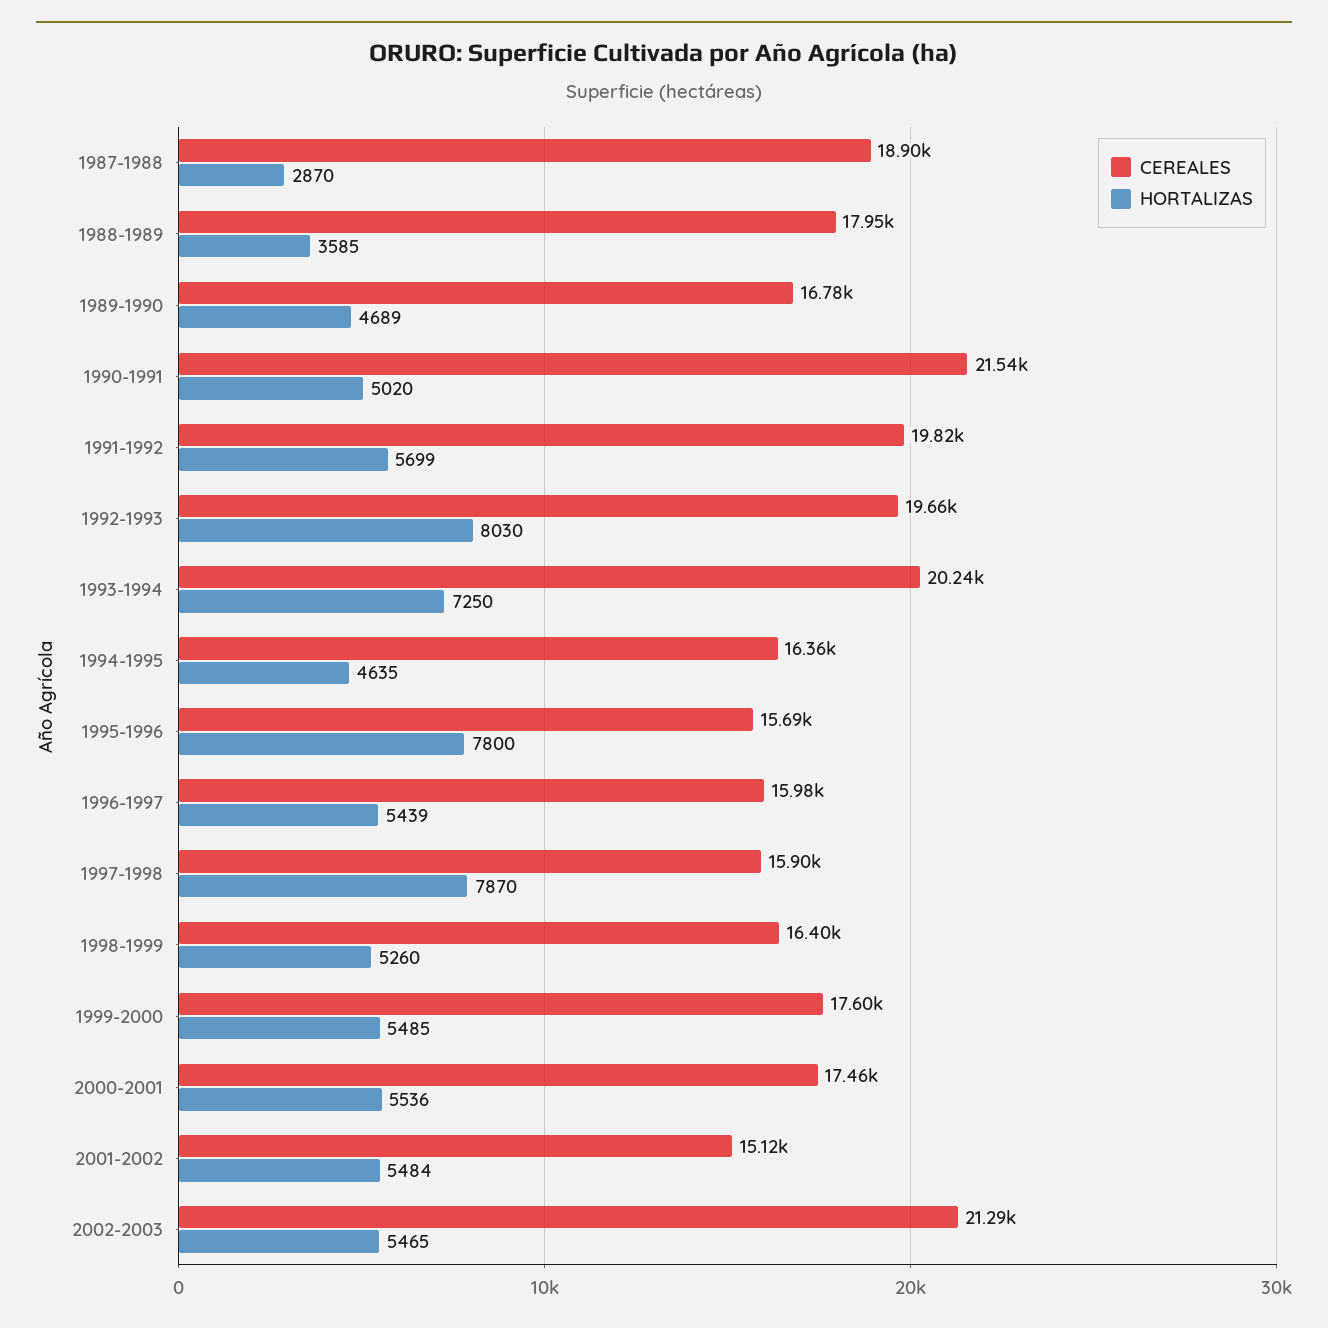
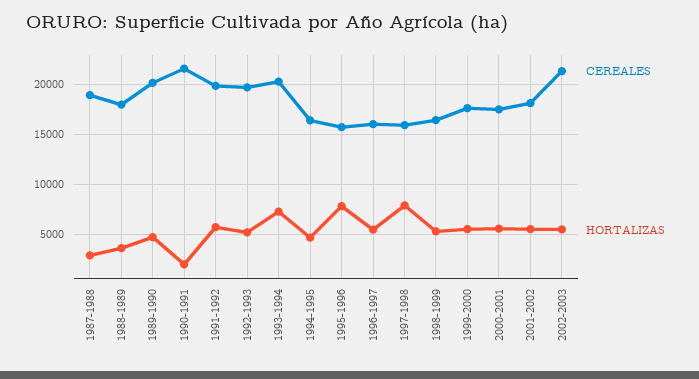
  {
    "CEREALES": {
      "1987-1988": 18900,
      "1988-1989": 17950,
-     "1989-1990": 16780,
+     "1989-1990": 20000,
      "1990-1991": 21540,
      "1991-1992": 19820,
      "1992-1993": 19660,
      "1993-1994": 20240,
      "1994-1995": 16360,
      "1995-1996": 15690,
      "1996-1997": 15980,
      "1997-1998": 15900,
      "1998-1999": 16400,
      "1999-2000": 17600,
      "2000-2001": 17460,
-     "2001-2002": 15120,
+     "2001-2002": 18000,
      "2002-2003": 21290
    },
    "HORTALIZAS": {
      "1987-1988": 2870,
      "1988-1989": 3585,
      "1989-1990": 4689,
-     "1990-1991": 5020,
+     "1990-1991": 2000,
      "1991-1992": 5699,
-     "1992-1993": 8030,
+     "1992-1993": 5000,
      "1993-1994": 7250,
      "1994-1995": 4635,
      "1995-1996": 7800,
      "1996-1997": 5439,
      "1997-1998": 7870,
      "1998-1999": 5260,
      "1999-2000": 5485,
      "2000-2001": 5536,
      "2001-2002": 5484,
      "2002-2003": 5465
    }
  }

